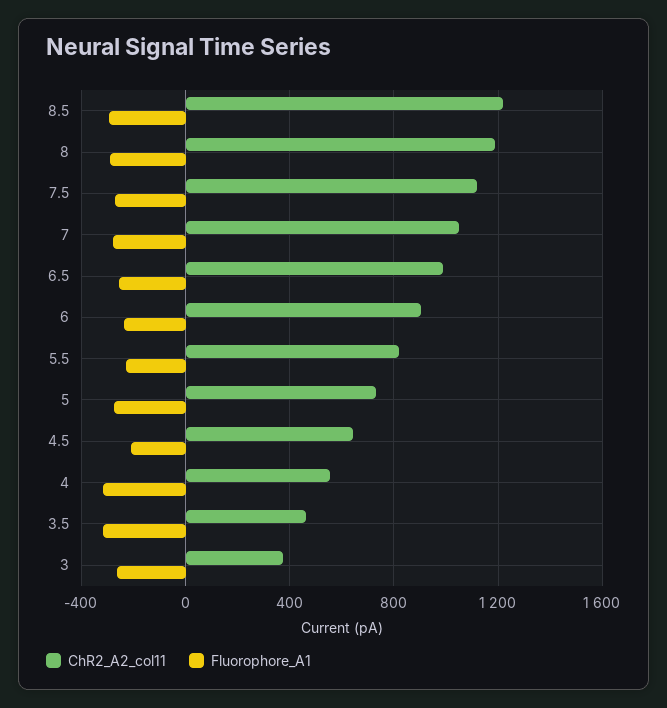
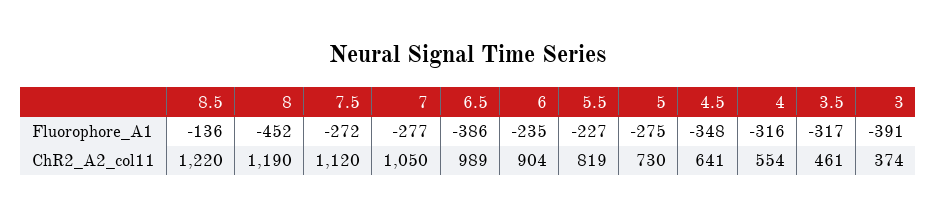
  {
    "ChR2_A2_col11": {
      "8.5": 1220,
      "8": 1190,
      "7.5": 1120,
      "7": 1050,
      "6.5": 989,
      "6": 904,
      "5.5": 819,
      "5": 730,
      "4.5": 641,
      "4": 554,
      "3.5": 461,
      "3": 374
    },
    "Fluorophore_A1": {
-     "8.5": -300,
+     "8.5": -136,
-     "8": -300,
+     "8": -452,
      "7.5": -272,
      "7": -277,
-     "6.5": -250,
+     "6.5": -386,
      "6": -235,
      "5.5": -227,
      "5": -275,
-     "4.5": -200,
+     "4.5": -348,
      "4": -316,
      "3.5": -317,
-     "3": -250
+     "3": -391
    }
  }

